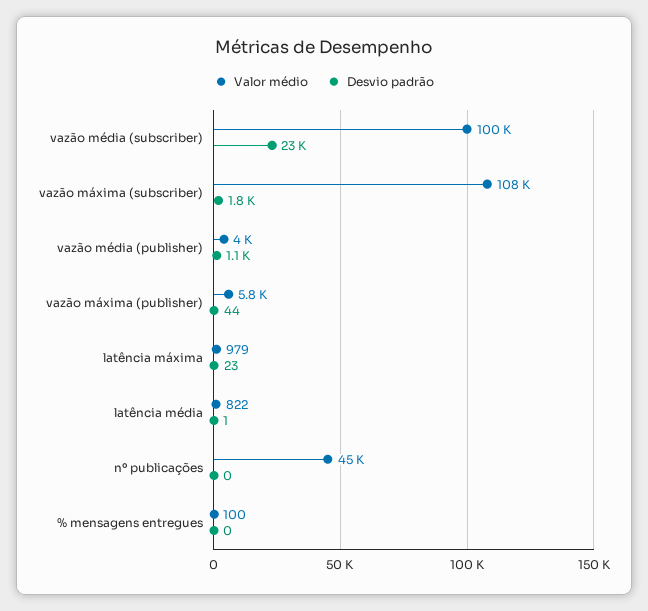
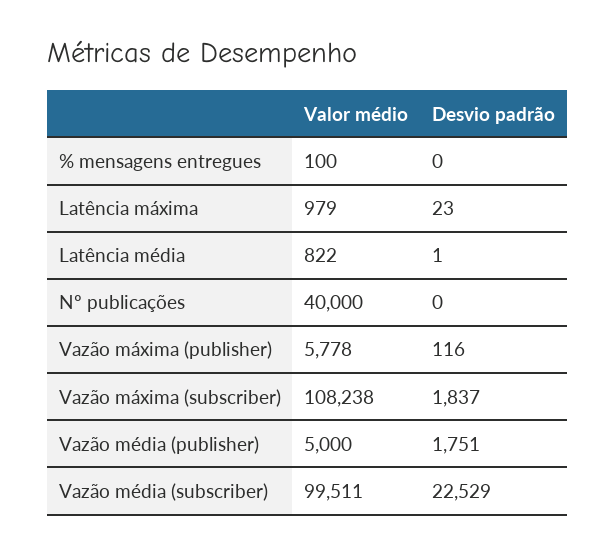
  {
    "Valor médio": {
      "vazão média (subscriber)": 99511,
      "vazão máxima (subscriber)": 108238,
-     "vazão média (publisher)": 4000,
+     "vazão média (publisher)": 5000,
      "vazão máxima (publisher)": 5778,
      "latência máxima": 979,
      "latência média": 822,
-     "nº publicações": 45000,
+     "nº publicações": 40000,
      "% mensagens entregues": 100
    },
    "Desvio padrão": {
      "vazão média (subscriber)": 22529,
      "vazão máxima (subscriber)": 1837,
-     "vazão média (publisher)": 1100,
+     "vazão média (publisher)": 1751,
-     "vazão máxima (publisher)": 44,
+     "vazão máxima (publisher)": 116,
      "latência máxima": 23,
      "latência média": 1,
      "nº publicações": 0,
      "% mensagens entregues": 0
    }
  }

